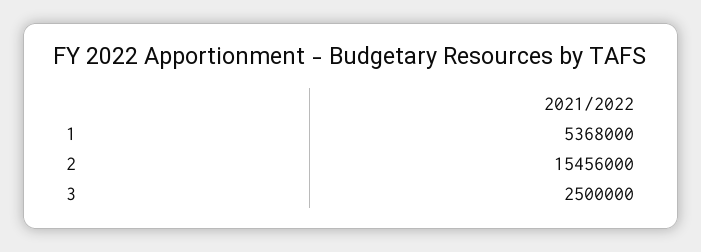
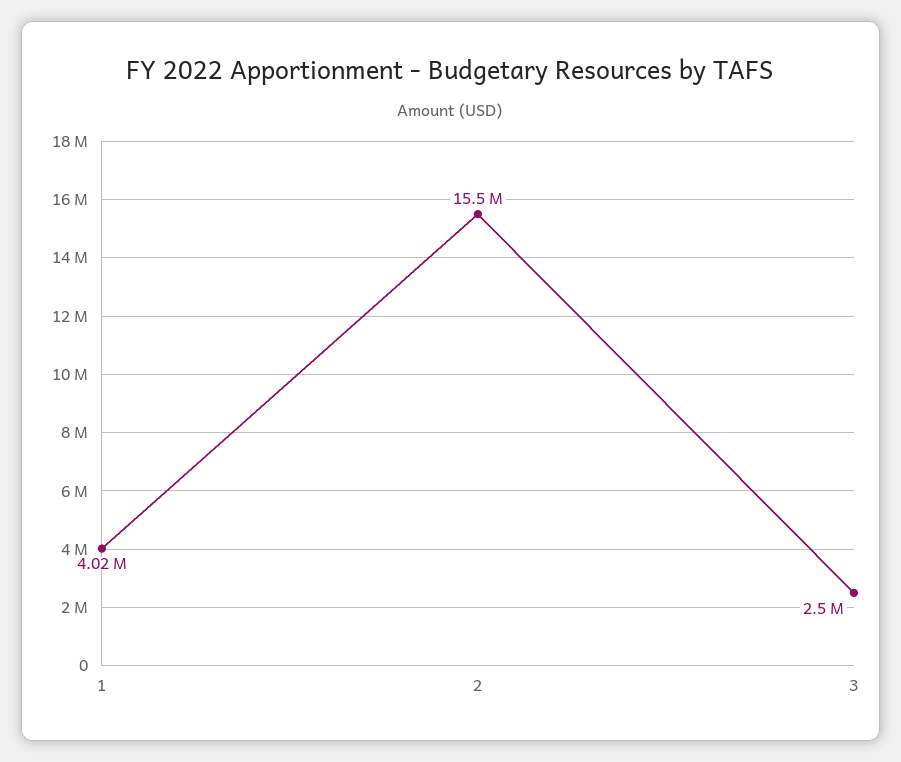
  {
-   "1": 5368000,
+   "1": 4020000,
    "2": 15456000,
    "3": 2500000
  }

